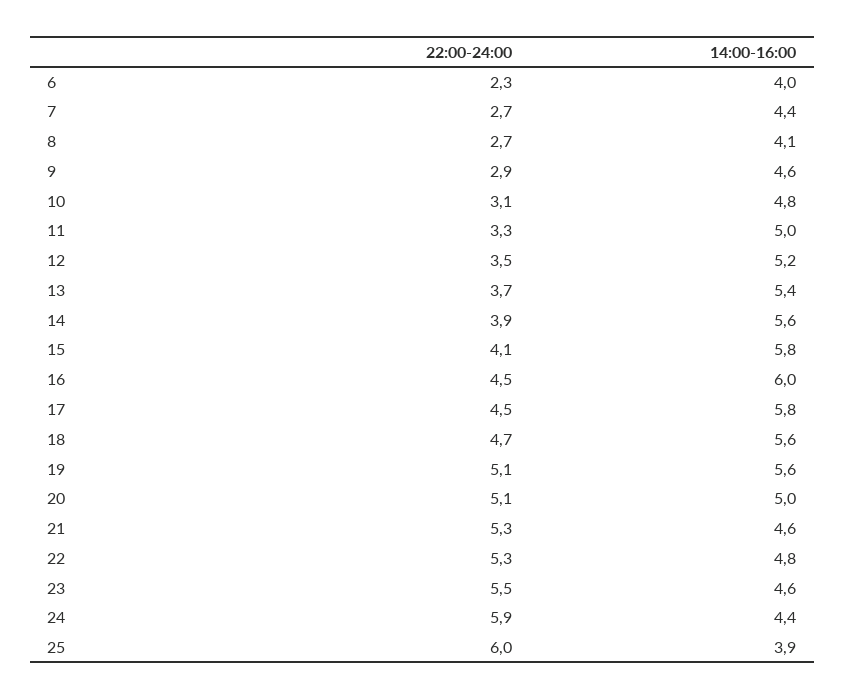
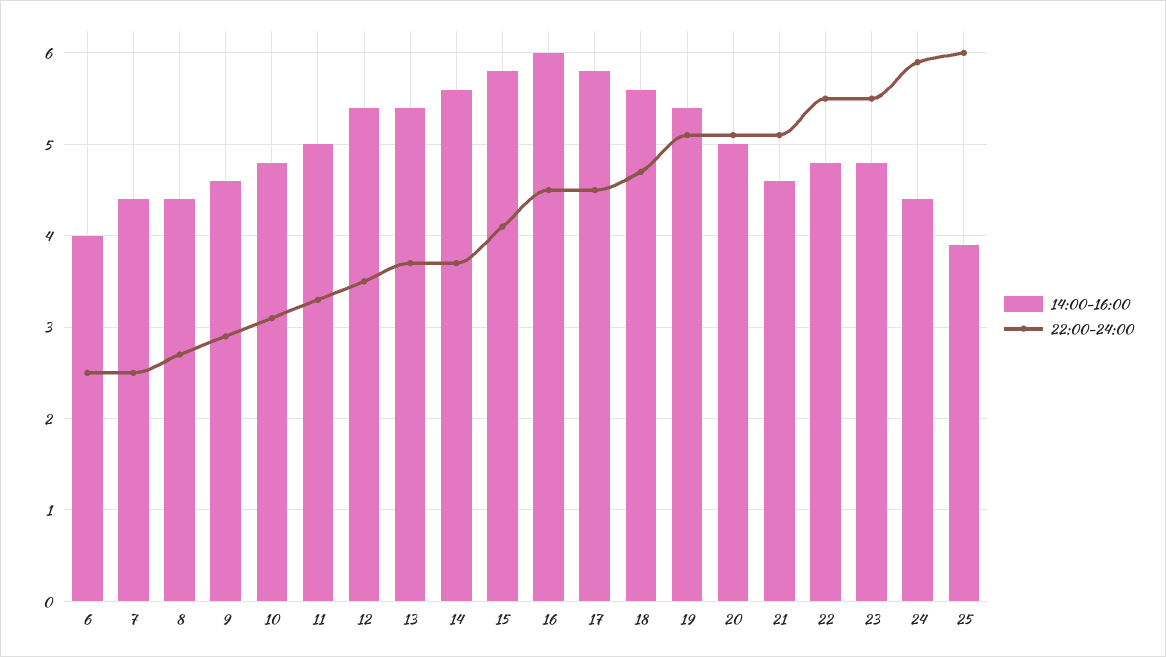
  {
    "22:00-24:00": {
-     "6": 2.3,
+     "6": 2.5,
-     "7": 2.7,
+     "7": 2.5,
      "8": 2.7,
      "9": 2.9,
      "10": 3.1,
      "11": 3.3,
      "12": 3.5,
      "13": 3.7,
-     "14": 3.9,
+     "14": 3.7,
      "15": 4.1,
      "16": 4.5,
      "17": 4.5,
      "18": 4.7,
      "19": 5.1,
      "20": 5.1,
-     "21": 5.3,
+     "21": 5.1,
-     "22": 5.3,
+     "22": 5.5,
      "23": 5.5,
      "24": 5.9,
      "25": 6
    },
    "14:00-16:00": {
      "6": 4,
      "7": 4.4,
-     "8": 4.1,
+     "8": 4.4,
      "9": 4.6,
      "10": 4.8,
      "11": 5,
-     "12": 5.2,
+     "12": 5.4,
      "13": 5.4,
      "14": 5.6,
      "15": 5.8,
      "16": 6,
      "17": 5.8,
      "18": 5.6,
-     "19": 5.6,
+     "19": 5.4,
      "20": 5,
      "21": 4.6,
      "22": 4.8,
-     "23": 4.6,
+     "23": 4.8,
      "24": 4.4,
      "25": 3.9
    }
  }

